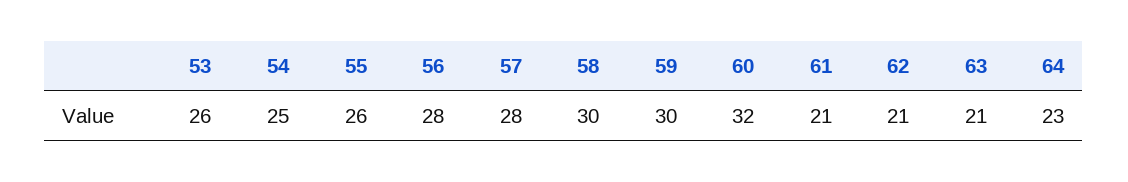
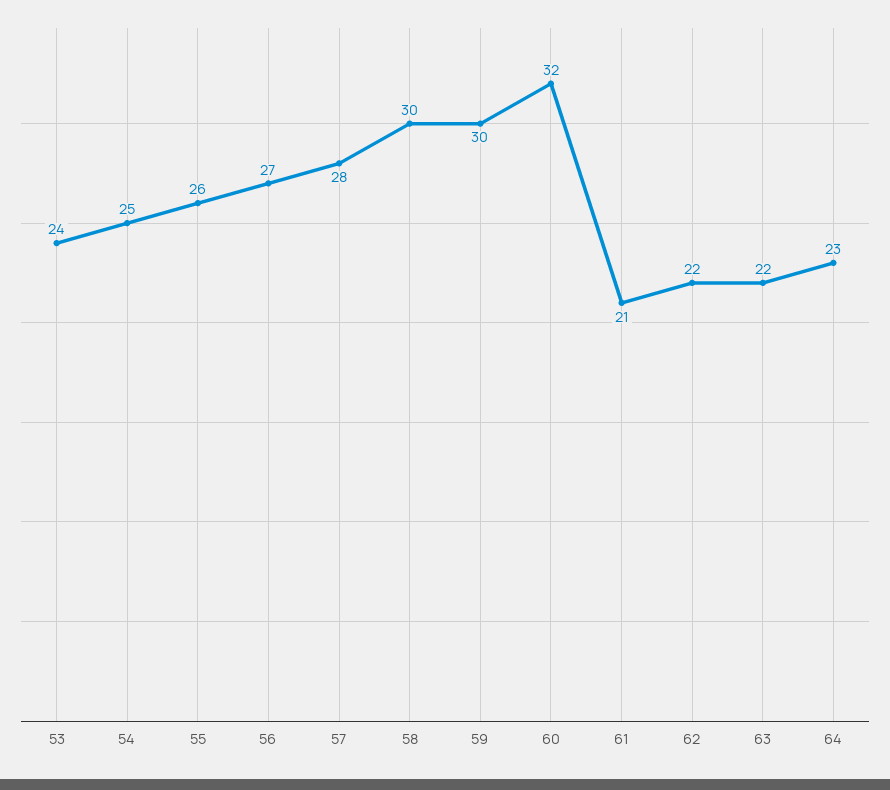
  {
-   "53": 26,
+   "53": 24,
    "54": 25,
    "55": 26,
-   "56": 28,
+   "56": 27,
    "57": 28,
    "58": 30,
    "59": 30,
    "60": 32,
    "61": 21,
-   "62": 21,
+   "62": 22,
-   "63": 21,
+   "63": 22,
    "64": 23
  }

